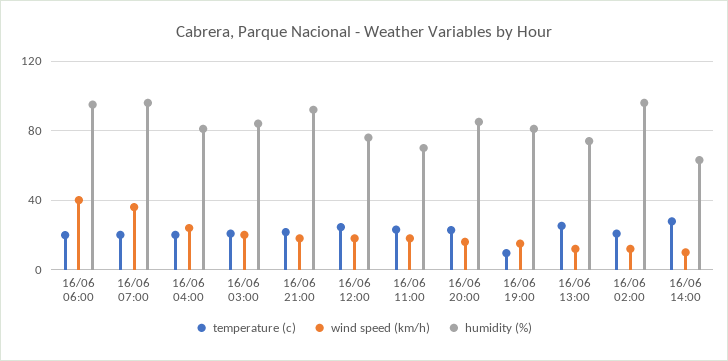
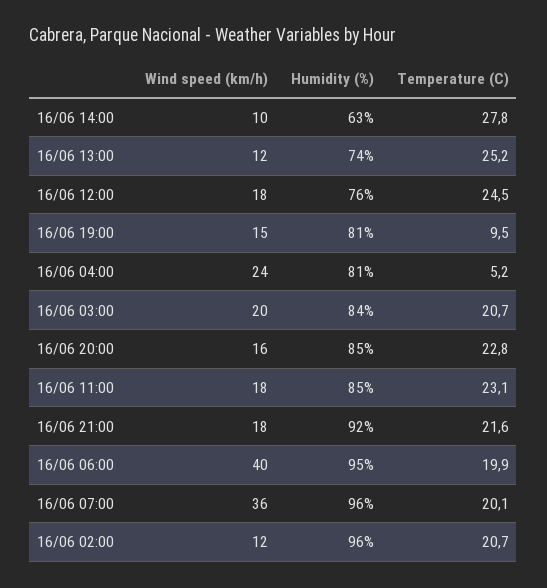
  {
    "temperature (c)": {
      "16/06 06:00": 19.9,
      "16/06 07:00": 20.1,
-     "16/06 04:00": 20,
+     "16/06 04:00": 5.2,
      "16/06 03:00": 20.7,
      "16/06 21:00": 21.6,
      "16/06 12:00": 24.5,
      "16/06 11:00": 23.1,
      "16/06 20:00": 22.8,
      "16/06 19:00": 9.5,
      "16/06 13:00": 25.2,
      "16/06 02:00": 20.7,
      "16/06 14:00": 27.8
    },
    "wind speed (km/h)": {
      "16/06 06:00": 40,
      "16/06 07:00": 36,
      "16/06 04:00": 24,
      "16/06 03:00": 20,
      "16/06 21:00": 18,
      "16/06 12:00": 18,
      "16/06 11:00": 18,
      "16/06 20:00": 16,
      "16/06 19:00": 15,
      "16/06 13:00": 12,
      "16/06 02:00": 12,
      "16/06 14:00": 10
    },
    "humidity (%)": {
      "16/06 06:00": 95,
      "16/06 07:00": 96,
      "16/06 04:00": 81,
      "16/06 03:00": 84,
      "16/06 21:00": 92,
      "16/06 12:00": 76,
-     "16/06 11:00": 70,
+     "16/06 11:00": 85,
      "16/06 20:00": 85,
      "16/06 19:00": 81,
      "16/06 13:00": 74,
      "16/06 02:00": 96,
      "16/06 14:00": 63
    }
  }

